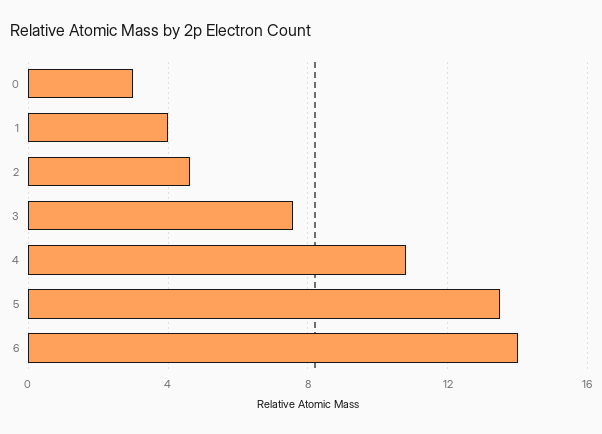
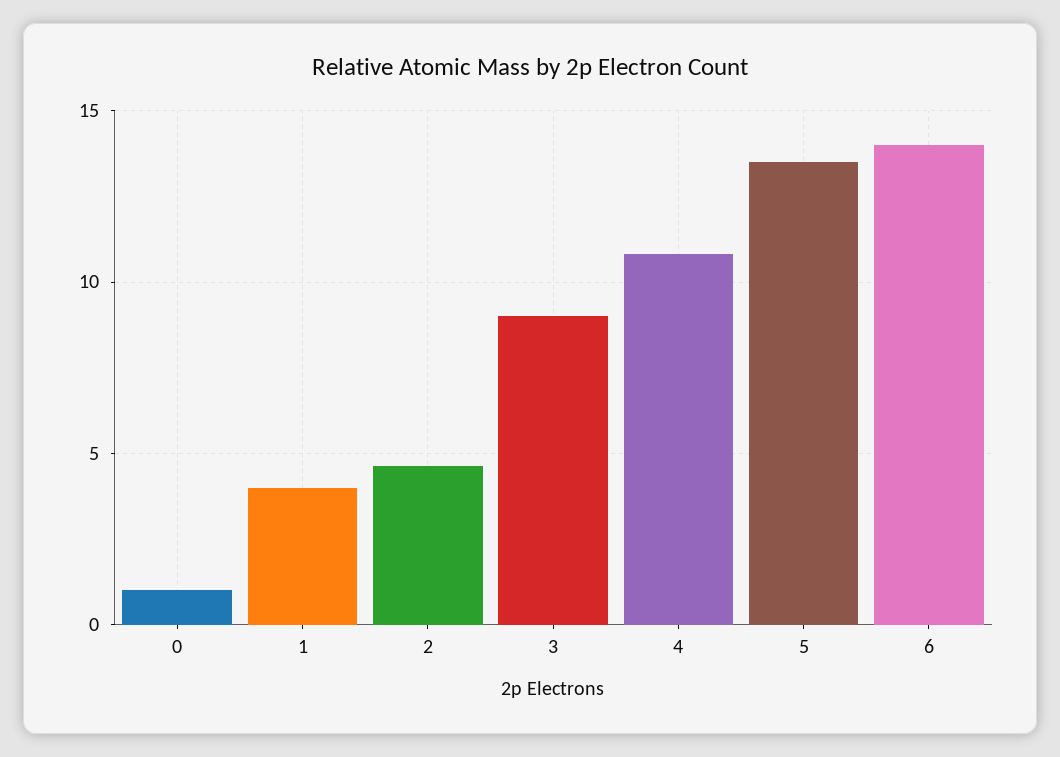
  {
-   "0": 3,
+   "0": 1,
    "1": 4,
    "2": 4.5,
-   "3": 7.5,
+   "3": 9,
    "4": 11,
    "5": 13.5,
    "6": 14
  }

